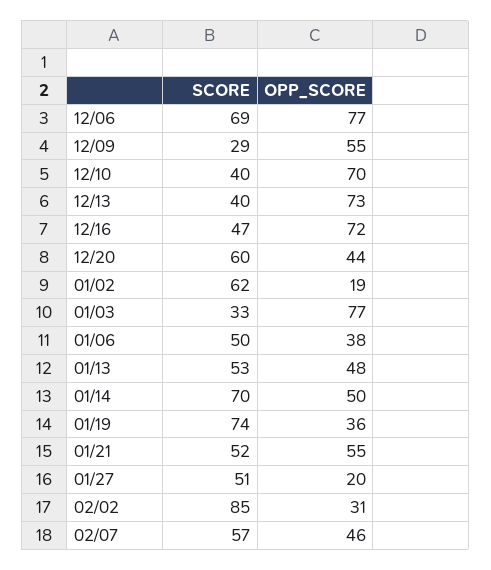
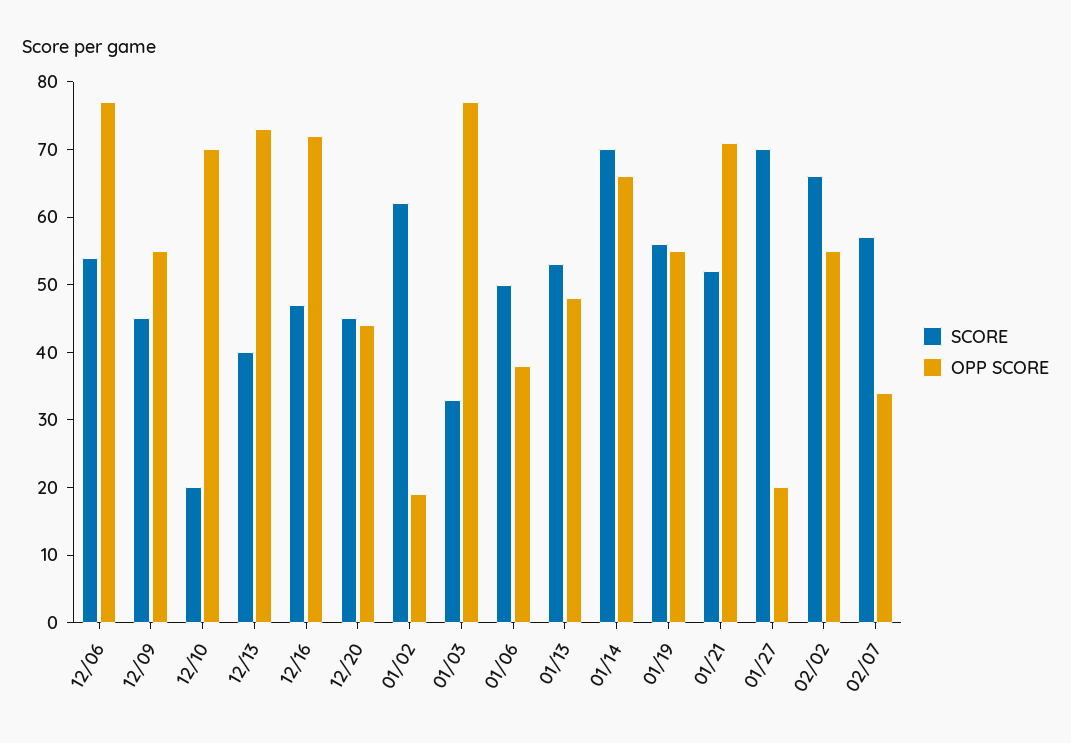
  {
    "SCORE": {
-     "12/06": 69,
+     "12/06": 55,
-     "12/09": 29,
+     "12/09": 45,
-     "12/10": 40,
+     "12/10": 20,
      "12/13": 40,
      "12/16": 47,
-     "12/20": 60,
+     "12/20": 45,
      "01/02": 62,
      "01/03": 33,
      "01/06": 50,
      "01/13": 53,
      "01/14": 70,
-     "01/19": 74,
+     "01/19": 55,
      "01/21": 52,
-     "01/27": 51,
+     "01/27": 70,
-     "02/02": 85,
+     "02/02": 65,
      "02/07": 57
    },
    "OPP_SCORE": {
      "12/06": 77,
      "12/09": 55,
      "12/10": 70,
      "12/13": 73,
      "12/16": 72,
      "12/20": 44,
      "01/02": 19,
      "01/03": 77,
      "01/06": 38,
      "01/13": 48,
-     "01/14": 50,
+     "01/14": 65,
-     "01/19": 36,
+     "01/19": 55,
-     "01/21": 55,
+     "01/21": 70,
      "01/27": 20,
-     "02/02": 31,
+     "02/02": 55,
-     "02/07": 46
+     "02/07": 35
    }
  }

